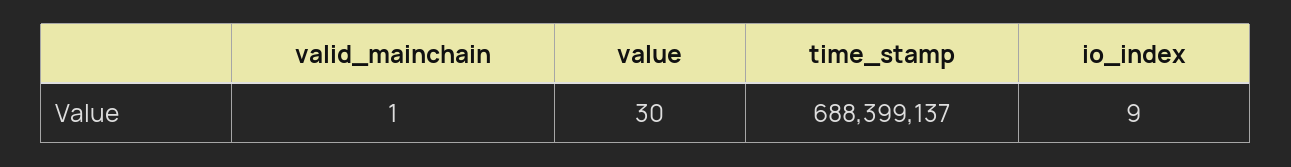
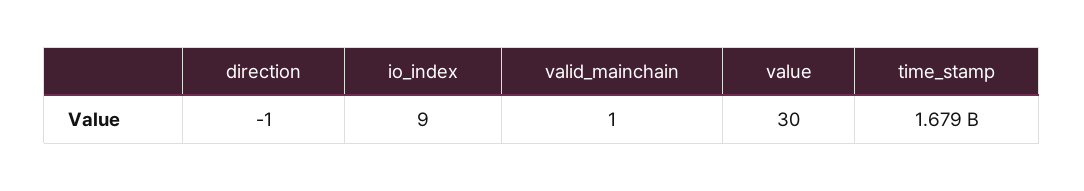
  {
    "valid_mainchain": 1,
    "value": 30,
-   "time_stamp": 688399137,
+   "time_stamp": 1679000000,
-   "io_index": 9
+   "io_index": 9,
+   "direction": -1
  }

